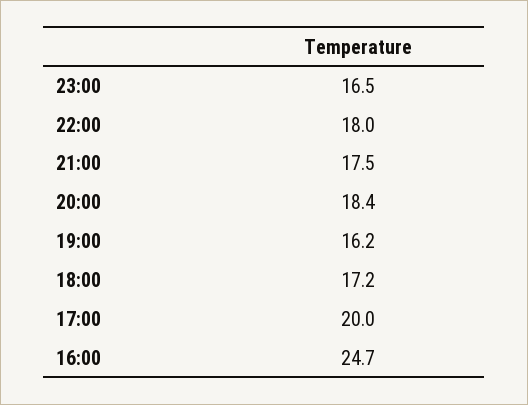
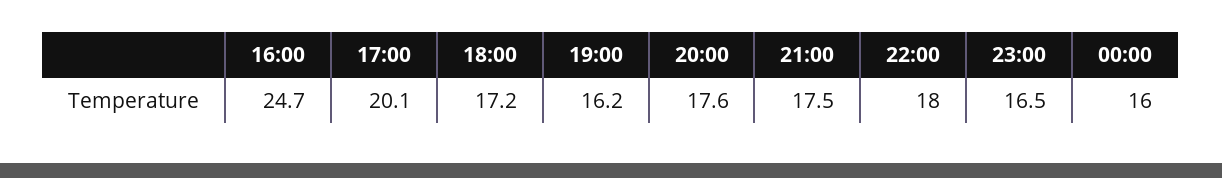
  {
    "23:00": 16.5,
    "22:00": 18,
    "21:00": 17.5,
-   "20:00": 18.4,
+   "20:00": 17.6,
    "19:00": 16.2,
    "18:00": 17.2,
-   "17:00": 20,
+   "17:00": 20.1,
-   "16:00": 24.7
+   "16:00": 24.7,
+   "00:00": 16
  }

